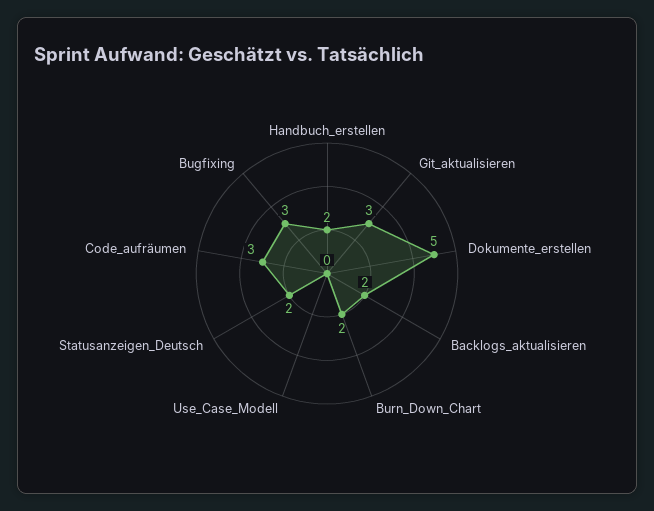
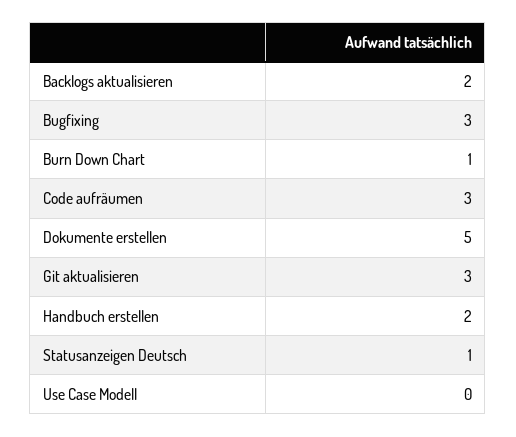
  {
    "Handbuch_erstellen": 2,
    "Git_aktualisieren": 3,
    "Dokumente_erstellen": 5,
    "Backlogs_aktualisieren": 2,
-   "Burn_Down_Chart": 2,
+   "Burn_Down_Chart": 1,
    "Use_Case_Modell": 0,
-   "Statusanzeigen_Deutsch": 2,
+   "Statusanzeigen_Deutsch": 1,
    "Code_aufräumen": 3,
    "Bugfixing": 3
  }

